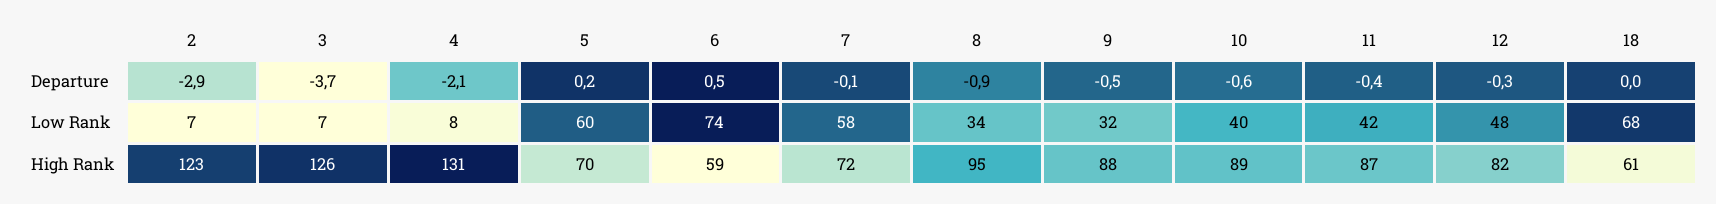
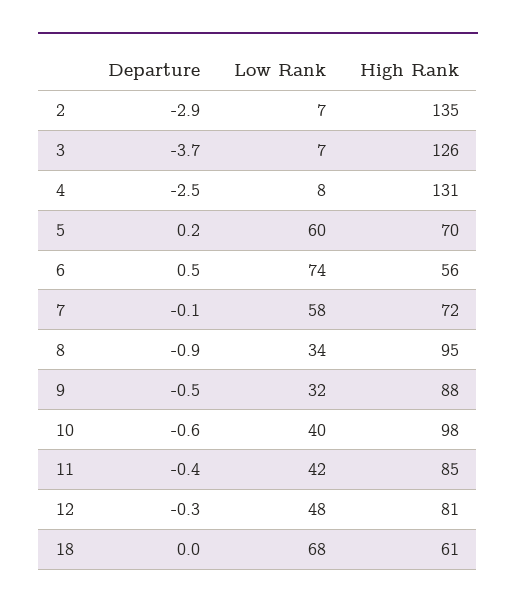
  {
    "2": {
      "Departure": -2.9,
      "Low Rank": 7,
-     "High Rank": 123
+     "High Rank": 135
    },
    "3": {
      "Departure": -3.7,
      "Low Rank": 7,
      "High Rank": 126
    },
    "4": {
-     "Departure": -2.1,
+     "Departure": -2.5,
      "Low Rank": 8,
      "High Rank": 131
    },
    "5": {
      "Departure": 0.2,
      "Low Rank": 60,
      "High Rank": 70
    },
    "6": {
      "Departure": 0.5,
      "Low Rank": 74,
-     "High Rank": 59
+     "High Rank": 56
    },
    "7": {
      "Departure": -0.1,
      "Low Rank": 58,
      "High Rank": 72
    },
    "8": {
      "Departure": -0.9,
      "Low Rank": 34,
      "High Rank": 95
    },
    "9": {
      "Departure": -0.5,
      "Low Rank": 32,
      "High Rank": 88
    },
    "10": {
      "Departure": -0.6,
      "Low Rank": 40,
-     "High Rank": 89
+     "High Rank": 98
    },
    "11": {
      "Departure": -0.4,
      "Low Rank": 42,
-     "High Rank": 87
+     "High Rank": 85
    },
    "12": {
      "Departure": -0.3,
      "Low Rank": 48,
-     "High Rank": 82
+     "High Rank": 81
    },
    "18": {
      "Departure": 0,
      "Low Rank": 68,
      "High Rank": 61
    }
  }

